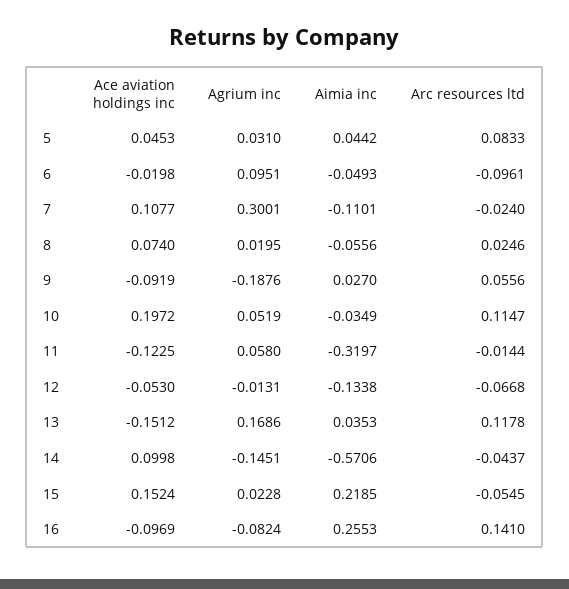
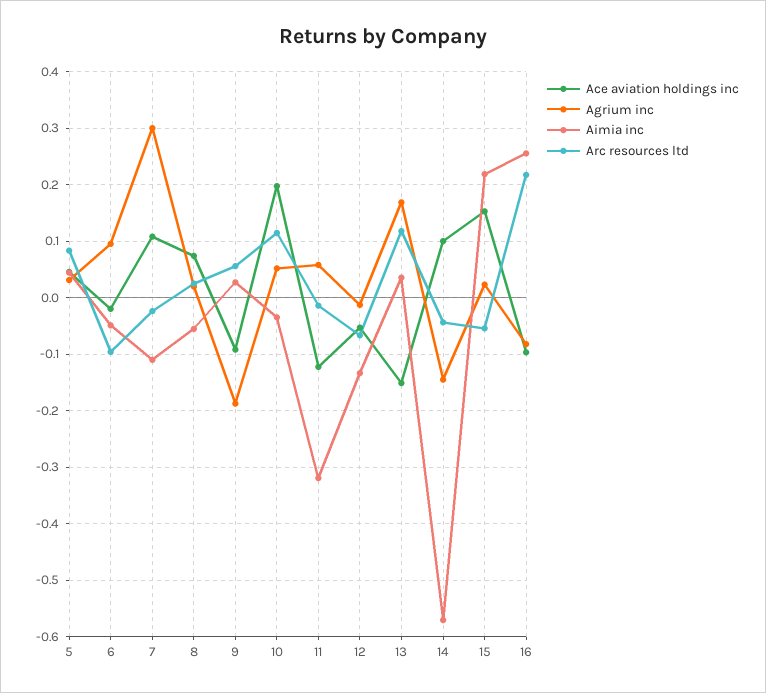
  {
    "Ace aviation holdings inc": {
      "5": 0.0453,
      "6": -0.0198,
      "7": 0.1077,
      "8": 0.074,
      "9": -0.0919,
      "10": 0.1972,
      "11": -0.1225,
      "12": -0.053,
      "13": -0.1512,
      "14": 0.0998,
      "15": 0.1524,
      "16": -0.0969
    },
    "Agrium inc": {
      "5": 0.031,
      "6": 0.0951,
      "7": 0.3001,
      "8": 0.0195,
      "9": -0.1876,
      "10": 0.0519,
      "11": 0.058,
      "12": -0.0131,
      "13": 0.1686,
      "14": -0.1451,
      "15": 0.0228,
      "16": -0.0824
    },
    "Aimia inc": {
      "5": 0.0442,
      "6": -0.0493,
      "7": -0.1101,
      "8": -0.0556,
      "9": 0.027,
      "10": -0.0349,
      "11": -0.3197,
      "12": -0.1338,
      "13": 0.0353,
      "14": -0.5706,
      "15": 0.2185,
      "16": 0.2553
    },
    "Arc resources ltd": {
      "5": 0.0833,
      "6": -0.0961,
      "7": -0.024,
      "8": 0.0246,
      "9": 0.0556,
      "10": 0.1147,
      "11": -0.0144,
      "12": -0.0668,
      "13": 0.1178,
      "14": -0.0437,
      "15": -0.0545,
-     "16": 0.141
+     "16": 0.22
    }
  }

